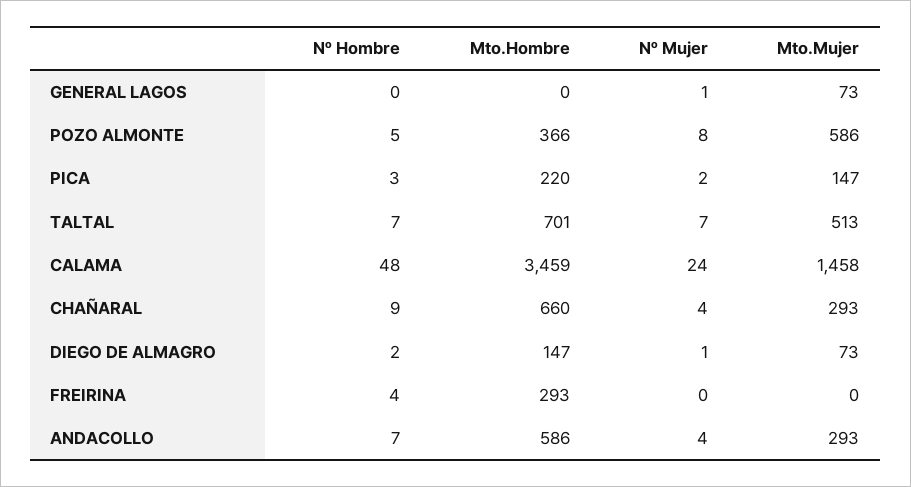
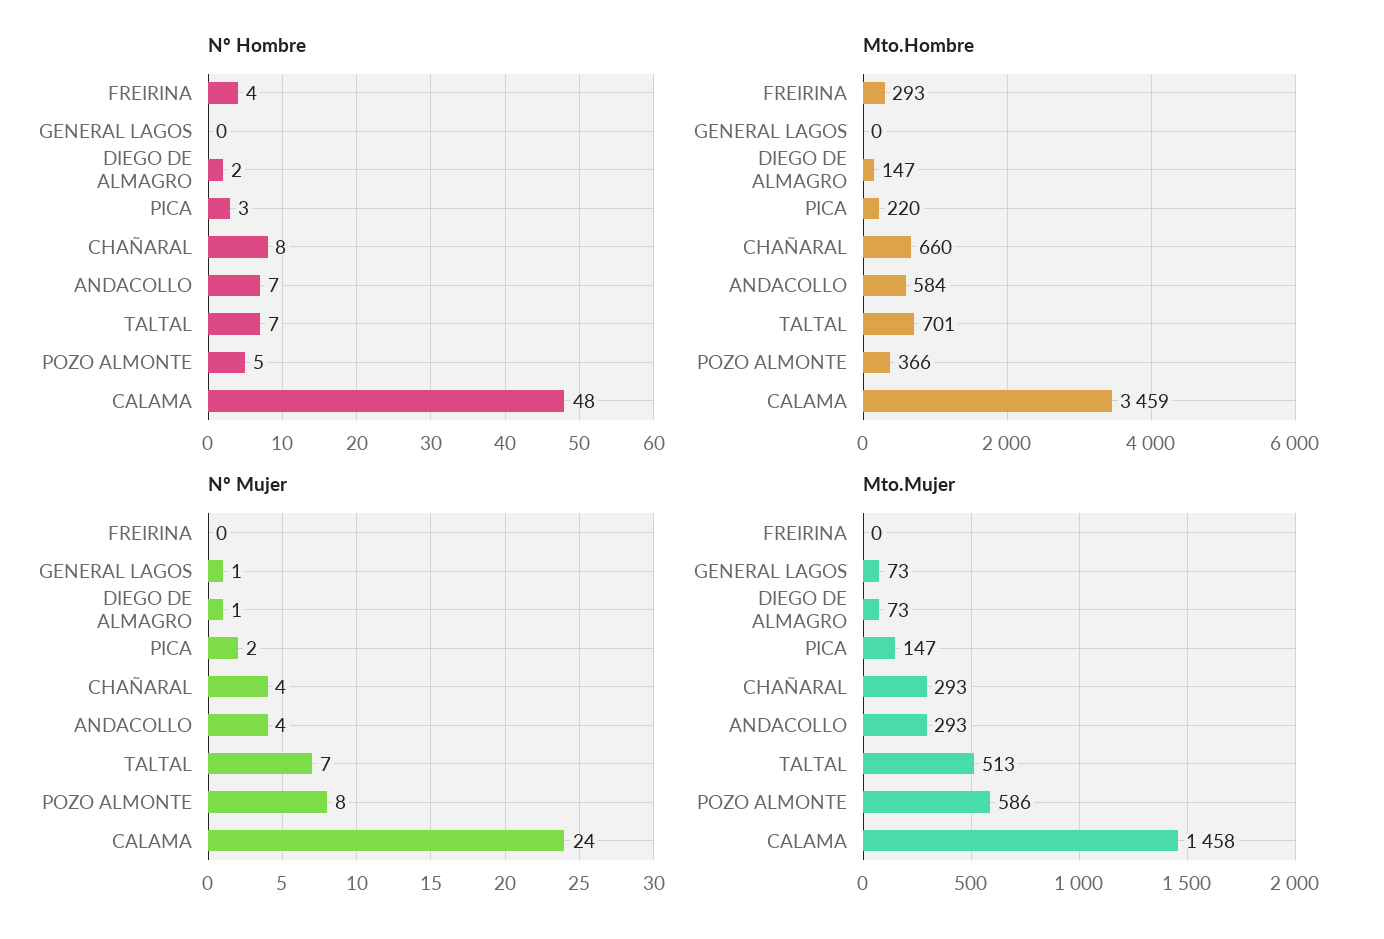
  {
    "Nº Hombre": {
      "GENERAL LAGOS": 0,
      "POZO ALMONTE": 5,
      "PICA": 3,
      "TALTAL": 7,
      "CALAMA": 48,
-     "CHAÑARAL": 9,
+     "CHAÑARAL": 8,
      "DIEGO DE ALMAGRO": 2,
      "FREIRINA": 4,
      "ANDACOLLO": 7
    },
    "Mto.Hombre": {
      "GENERAL LAGOS": 0,
      "POZO ALMONTE": 366,
      "PICA": 220,
      "TALTAL": 701,
      "CALAMA": 3459,
      "CHAÑARAL": 660,
      "DIEGO DE ALMAGRO": 147,
      "FREIRINA": 293,
-     "ANDACOLLO": 586
+     "ANDACOLLO": 584
    },
    "Nº Mujer": {
      "GENERAL LAGOS": 1,
      "POZO ALMONTE": 8,
      "PICA": 2,
      "TALTAL": 7,
      "CALAMA": 24,
      "CHAÑARAL": 4,
      "DIEGO DE ALMAGRO": 1,
      "FREIRINA": 0,
      "ANDACOLLO": 4
    },
    "Mto.Mujer": {
      "GENERAL LAGOS": 73,
      "POZO ALMONTE": 586,
      "PICA": 147,
      "TALTAL": 513,
      "CALAMA": 1458,
      "CHAÑARAL": 293,
      "DIEGO DE ALMAGRO": 73,
      "FREIRINA": 0,
      "ANDACOLLO": 293
    }
  }

